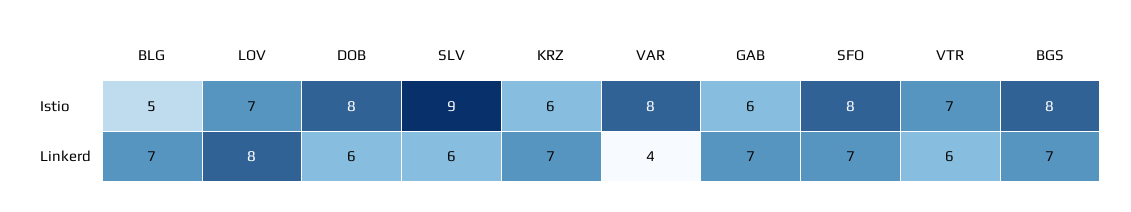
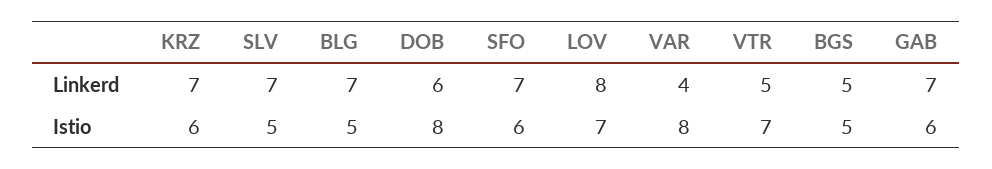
  {
    "BLG": {
      "Istio": 5,
      "Linkerd": 7
    },
    "LOV": {
      "Istio": 7,
      "Linkerd": 8
    },
    "DOB": {
      "Istio": 8,
      "Linkerd": 6
    },
    "SLV": {
-     "Istio": 9,
+     "Istio": 5,
-     "Linkerd": 6
+     "Linkerd": 7
    },
    "KRZ": {
      "Istio": 6,
      "Linkerd": 7
    },
    "VAR": {
      "Istio": 8,
      "Linkerd": 4
    },
    "GAB": {
      "Istio": 6,
      "Linkerd": 7
    },
    "SFO": {
-     "Istio": 8,
+     "Istio": 6,
      "Linkerd": 7
    },
    "VTR": {
      "Istio": 7,
-     "Linkerd": 6
+     "Linkerd": 5
    },
    "BGS": {
-     "Istio": 8,
+     "Istio": 5,
-     "Linkerd": 7
+     "Linkerd": 5
    }
  }

